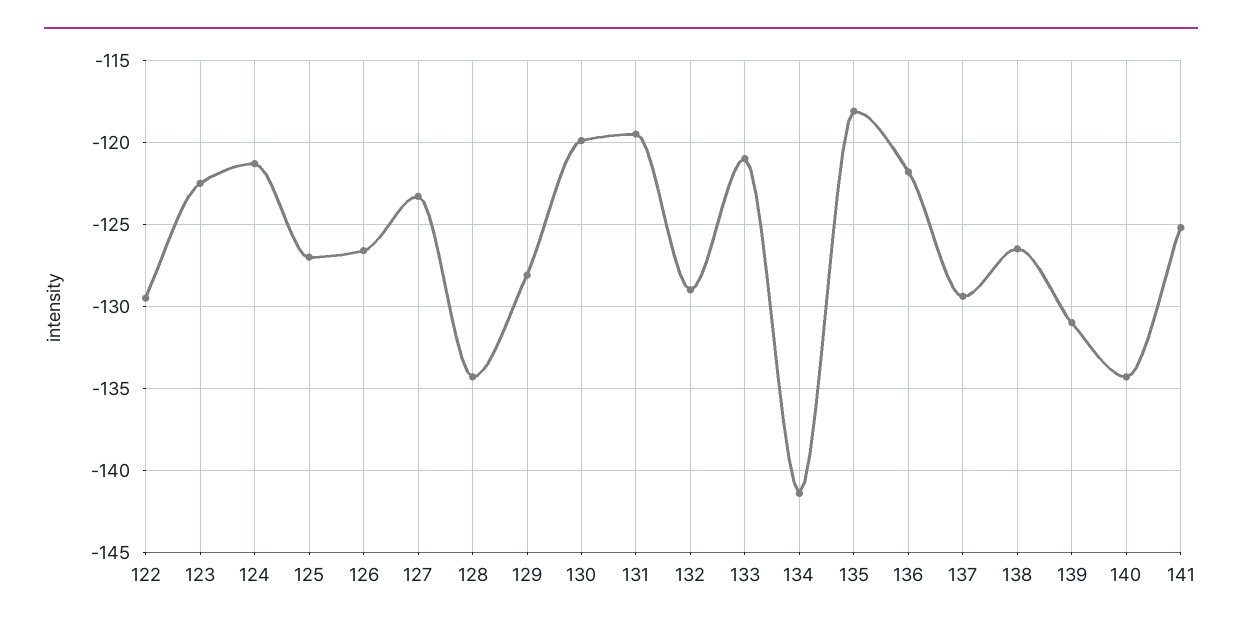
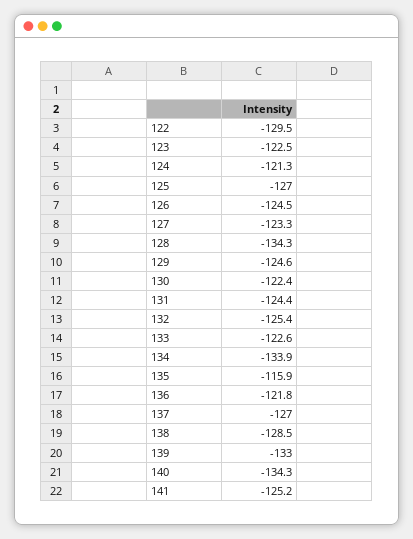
  {
    "122": -129.5,
    "123": -122.5,
    "124": -121.3,
    "125": -127,
-   "126": -126.5,
+   "126": -124.5,
    "127": -123.3,
    "128": -134.3,
-   "129": -128,
+   "129": -124.6,
-   "130": -120,
+   "130": -122.4,
-   "131": -119.5,
+   "131": -124.4,
-   "132": -129,
+   "132": -125.4,
-   "133": -121,
+   "133": -122.6,
-   "134": -141.5,
+   "134": -133.9,
-   "135": -118,
+   "135": -115.9,
    "136": -121.8,
-   "137": -129.5,
+   "137": -127,
-   "138": -126.5,
+   "138": -128.5,
-   "139": -131,
+   "139": -133,
    "140": -134.3,
    "141": -125.2
  }

